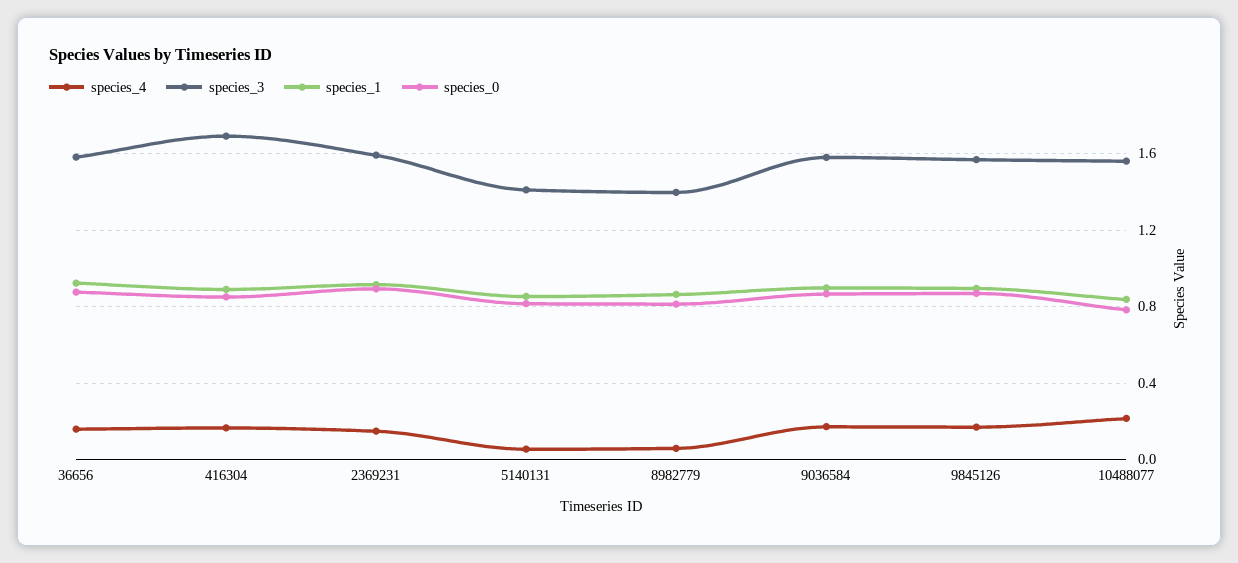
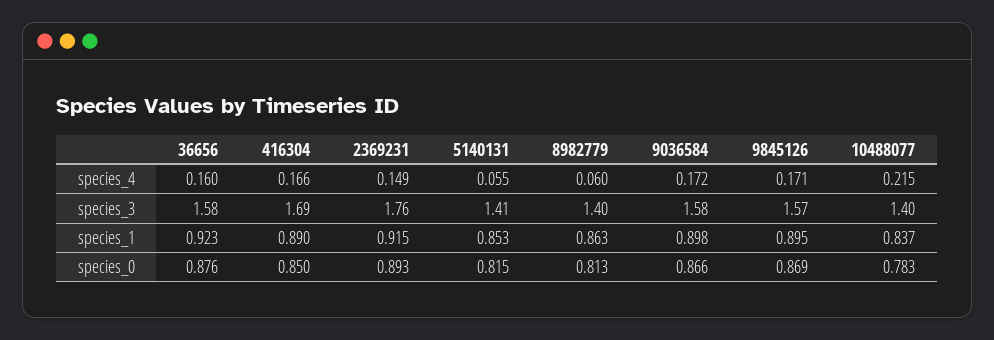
  {
    "species_4": {
      "36656": 0.16,
      "416304": 0.166,
      "2369231": 0.149,
      "5140131": 0.055,
      "8982779": 0.06,
      "9036584": 0.172,
      "9845126": 0.171,
      "10488077": 0.215
    },
    "species_3": {
      "36656": 1.58,
      "416304": 1.69,
-     "2369231": 1.6,
+     "2369231": 1.76,
      "5140131": 1.41,
      "8982779": 1.4,
      "9036584": 1.58,
      "9845126": 1.57,
-     "10488077": 1.55
+     "10488077": 1.4
    },
    "species_1": {
      "36656": 0.923,
      "416304": 0.89,
      "2369231": 0.915,
      "5140131": 0.853,
      "8982779": 0.863,
      "9036584": 0.898,
      "9845126": 0.895,
      "10488077": 0.837
    },
    "species_0": {
      "36656": 0.876,
      "416304": 0.85,
      "2369231": 0.893,
      "5140131": 0.815,
      "8982779": 0.813,
      "9036584": 0.866,
      "9845126": 0.869,
      "10488077": 0.783
    }
  }

